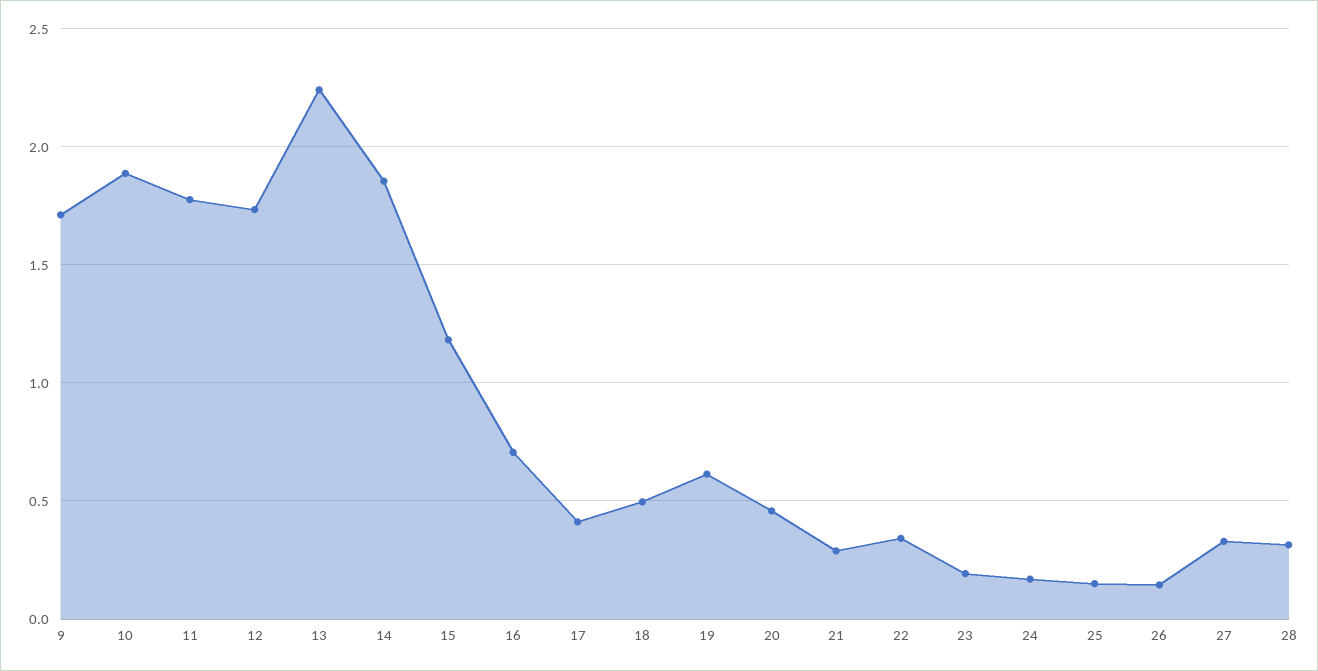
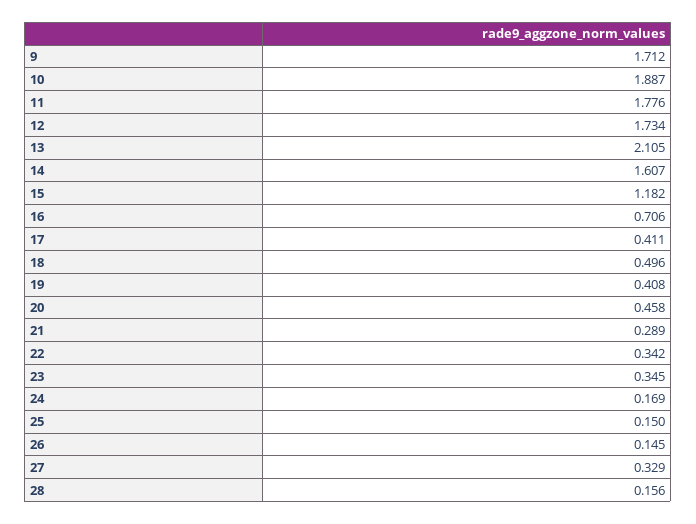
  {
    "9": 1.712,
    "10": 1.887,
    "11": 1.776,
    "12": 1.734,
-   "13": 2.25,
+   "13": 2.105,
-   "14": 1.85,
+   "14": 1.607,
    "15": 1.182,
    "16": 0.706,
    "17": 0.411,
    "18": 0.496,
-   "19": 0.6,
+   "19": 0.408,
    "20": 0.458,
    "21": 0.289,
    "22": 0.342,
-   "23": 0.2,
+   "23": 0.345,
    "24": 0.169,
    "25": 0.15,
    "26": 0.145,
    "27": 0.329,
-   "28": 0.3
+   "28": 0.156
  }

